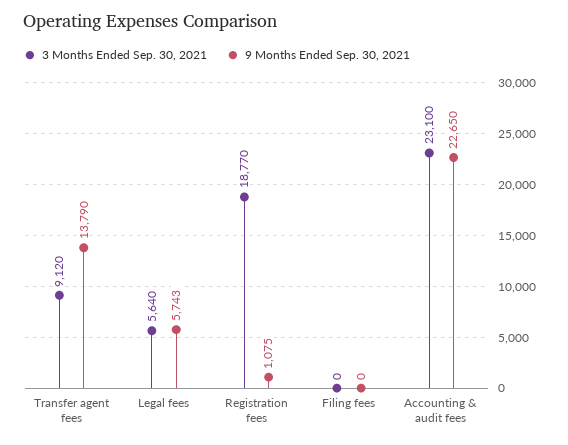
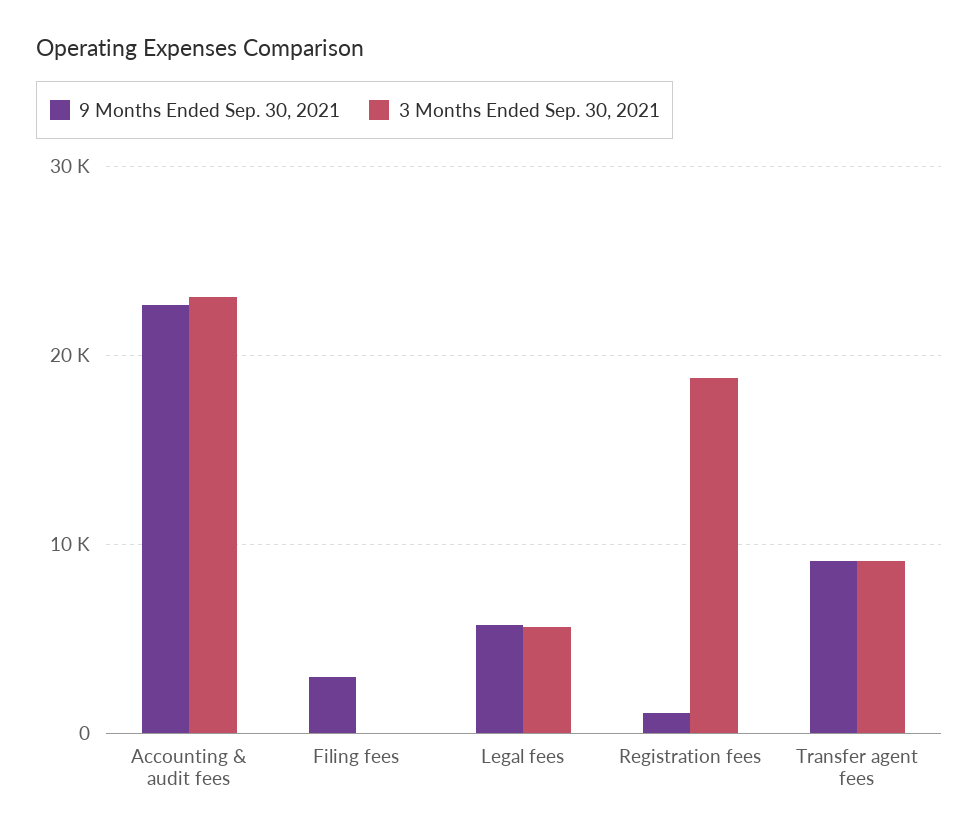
  {
    "3 Months Ended Sep. 30, 2021": {
      "Transfer agent fees": 9120,
      "Legal fees": 5640,
      "Registration fees": 18770,
      "Filing fees": 0,
      "Accounting & audit fees": 23100
    },
    "9 Months Ended Sep. 30, 2021": {
-     "Transfer agent fees": 13790,
+     "Transfer agent fees": 9000,
      "Legal fees": 5743,
      "Registration fees": 1075,
-     "Filing fees": 0,
+     "Filing fees": 3000,
      "Accounting & audit fees": 22650
    }
  }

